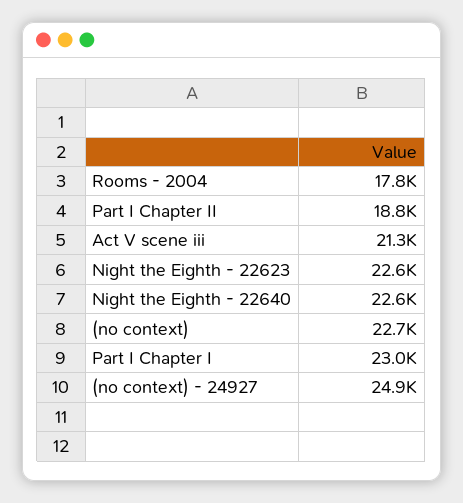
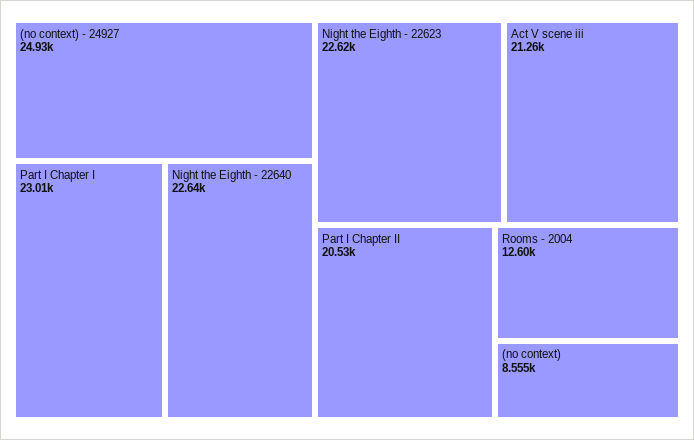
  {
-   "Rooms - 2004": 17800,
+   "Rooms - 2004": 12600,
-   "Part I Chapter II": 18800,
+   "Part I Chapter II": 20530,
    "Act V scene iii": 21260,
    "Night the Eighth - 22623": 22620,
    "Night the Eighth - 22640": 22640,
-   "(no context)": 22700,
+   "(no context)": 8555,
    "Part I Chapter I": 23010,
    "(no context) - 24927": 24930
  }

